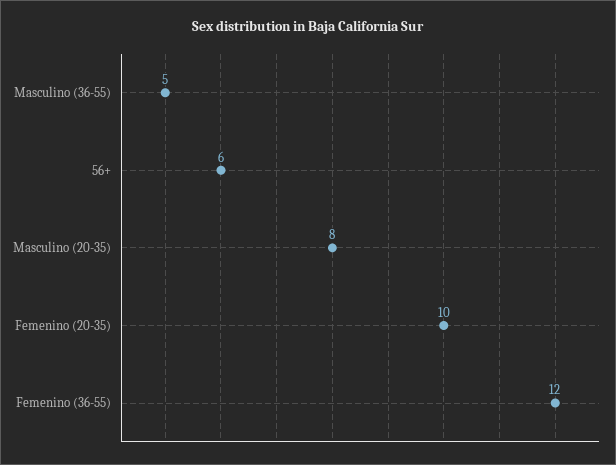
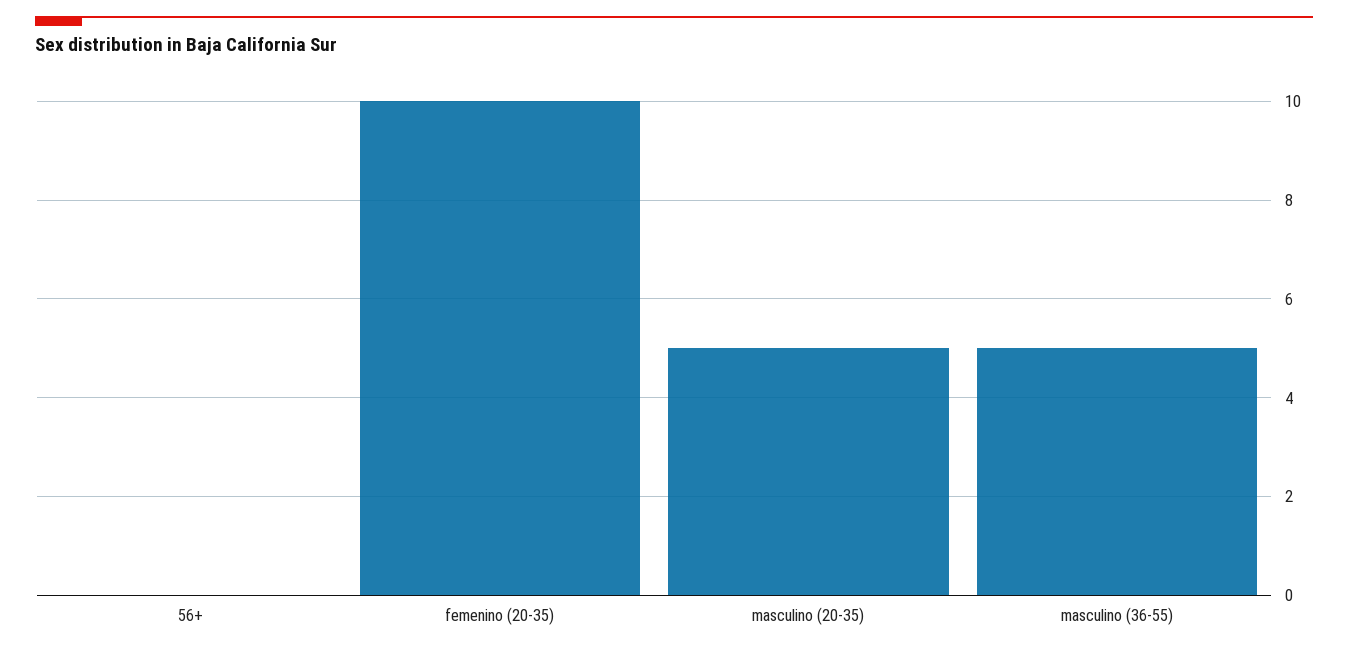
  {
    "Masculino (36-55)": 5,
-   "56+": 6,
+   "56+": 0,
-   "Masculino (20-35)": 8,
+   "Masculino (20-35)": 5,
-   "Femenino (20-35)": 10,
+   "Femenino (20-35)": 10
-   "Femenino (36-55)": 12
  }

